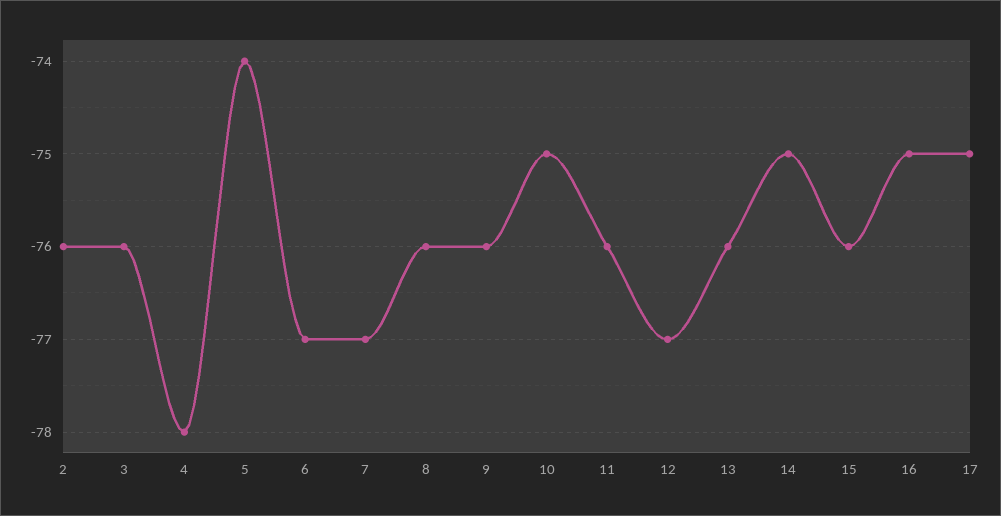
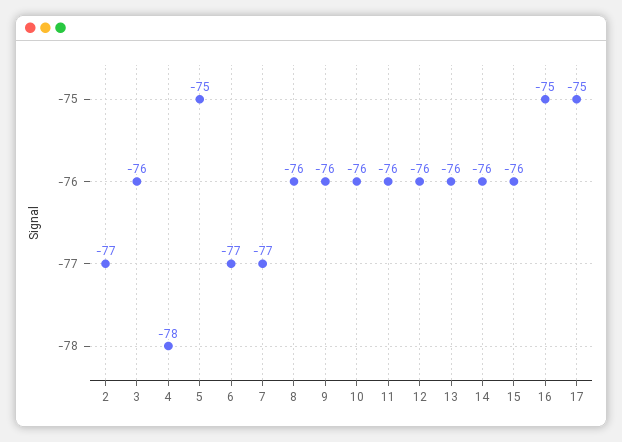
  {
-   "2": -76,
+   "2": -77,
    "3": -76,
    "4": -78,
-   "5": -74,
+   "5": -75,
    "6": -77,
    "7": -77,
    "8": -76,
    "9": -76,
-   "10": -75,
+   "10": -76,
    "11": -76,
-   "12": -77,
+   "12": -76,
    "13": -76,
-   "14": -75,
+   "14": -76,
    "15": -76,
    "16": -75,
    "17": -75
  }

